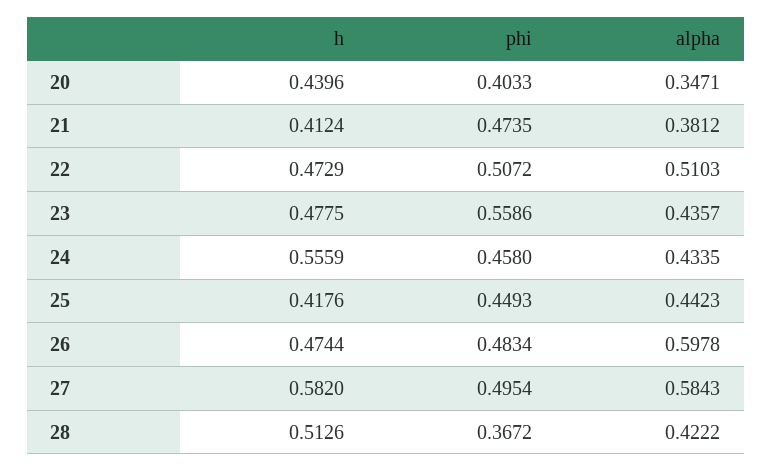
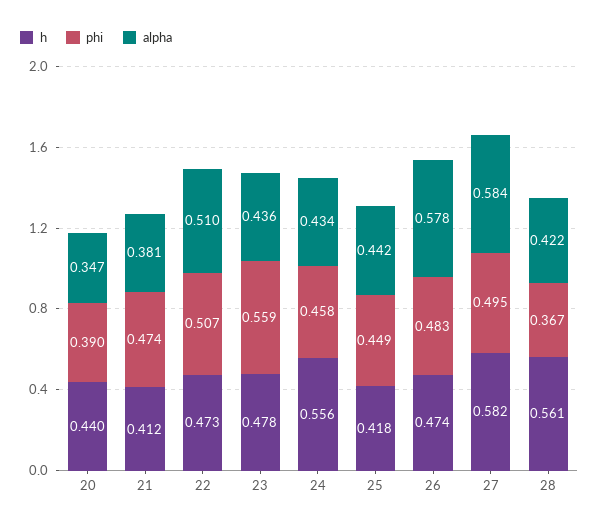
  {
    "h": {
      "20": 0.4396,
      "21": 0.4124,
      "22": 0.4729,
      "23": 0.4775,
      "24": 0.5559,
      "25": 0.4176,
      "26": 0.4744,
      "27": 0.582,
-     "28": 0.5126
+     "28": 0.561
    },
    "phi": {
-     "20": 0.4033,
+     "20": 0.39,
      "21": 0.4735,
      "22": 0.5072,
      "23": 0.5586,
      "24": 0.458,
      "25": 0.4493,
      "26": 0.4834,
      "27": 0.4954,
      "28": 0.3672
    },
    "alpha": {
      "20": 0.3471,
      "21": 0.3812,
      "22": 0.5103,
      "23": 0.4357,
      "24": 0.4335,
      "25": 0.4423,
-     "26": 0.5978,
+     "26": 0.578,
      "27": 0.5843,
      "28": 0.4222
    }
  }

